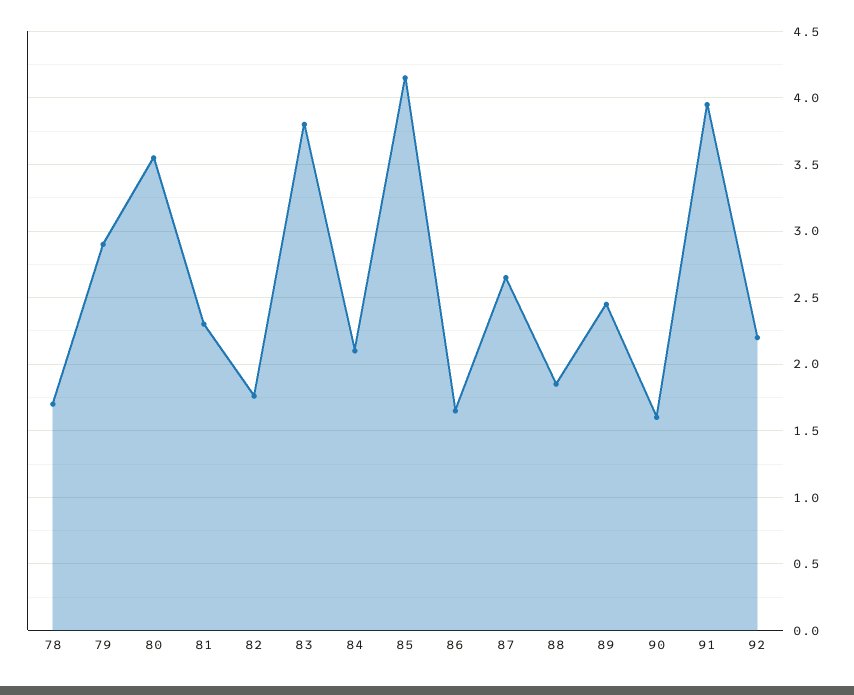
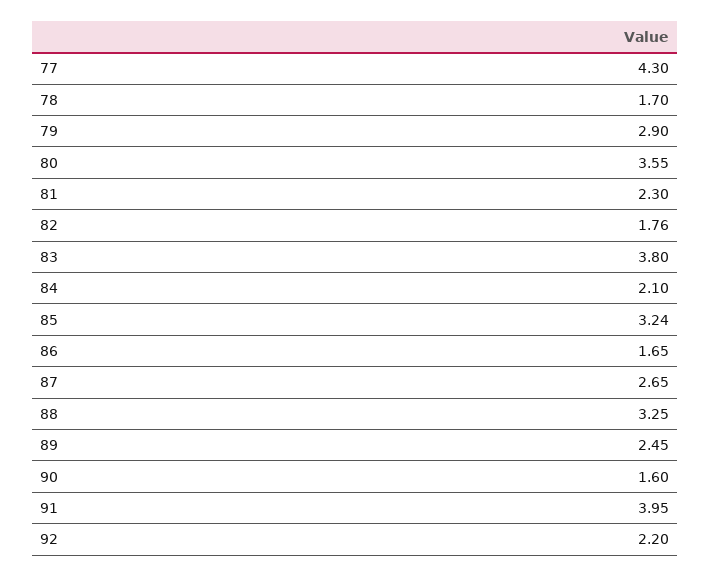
  {
    "78": 1.7,
    "79": 2.9,
    "80": 3.55,
    "81": 2.3,
    "82": 1.76,
    "83": 3.8,
    "84": 2.1,
-   "85": 4.15,
+   "85": 3.24,
    "86": 1.65,
    "87": 2.65,
-   "88": 1.85,
+   "88": 3.25,
    "89": 2.45,
    "90": 1.6,
    "91": 3.95,
-   "92": 2.2
+   "92": 2.2,
+   "77": 4.3
  }

